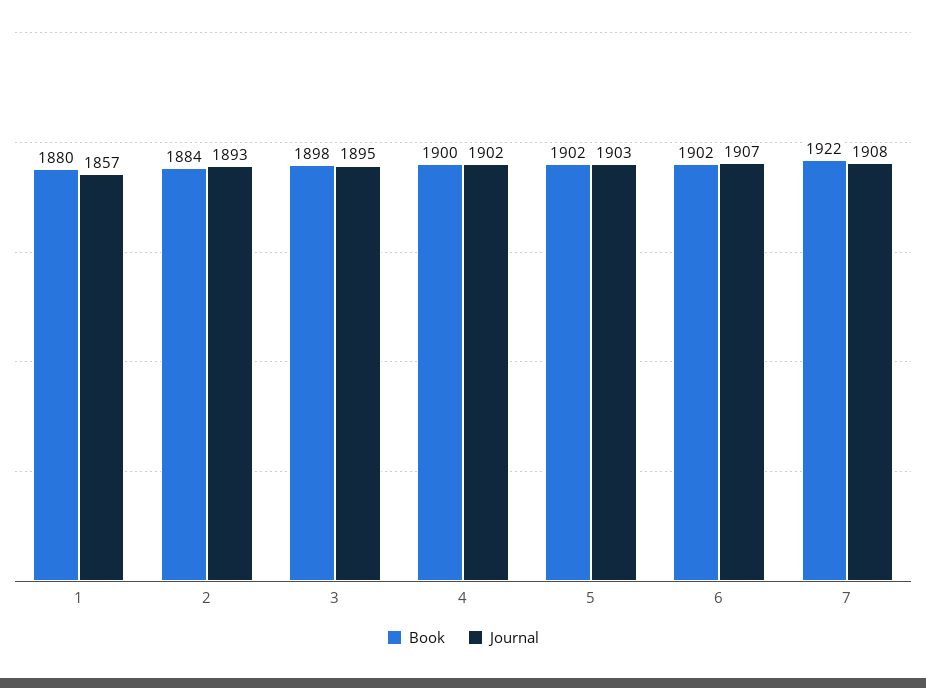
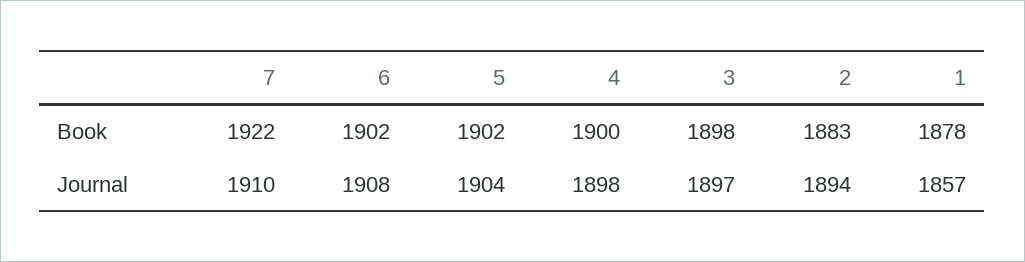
  {
    "Book": {
-     "1": 1880,
+     "1": 1878,
-     "2": 1884,
+     "2": 1883,
      "3": 1898,
      "4": 1900,
      "5": 1902,
      "6": 1902,
      "7": 1922
    },
    "Journal": {
      "1": 1857,
-     "2": 1893,
+     "2": 1894,
-     "3": 1895,
+     "3": 1897,
-     "4": 1902,
+     "4": 1898,
-     "5": 1903,
+     "5": 1904,
-     "6": 1907,
+     "6": 1908,
-     "7": 1908
+     "7": 1910
    }
  }

